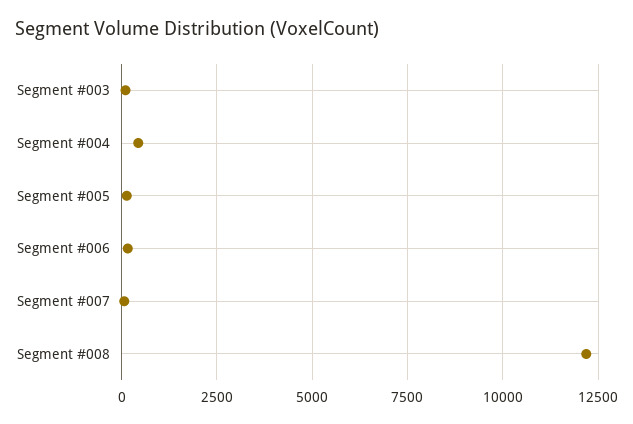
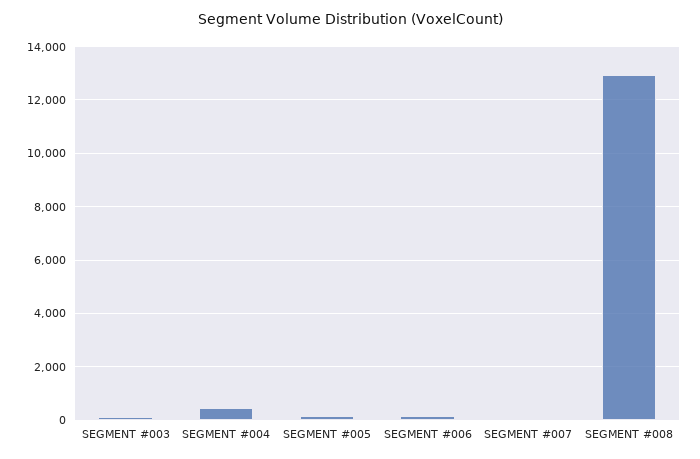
  {
    "Segment #003": 0,
    "Segment #004": 500,
    "Segment #005": 250,
    "Segment #006": 250,
    "Segment #007": 0,
-   "Segment #008": 12250
+   "Segment #008": 13000
  }

